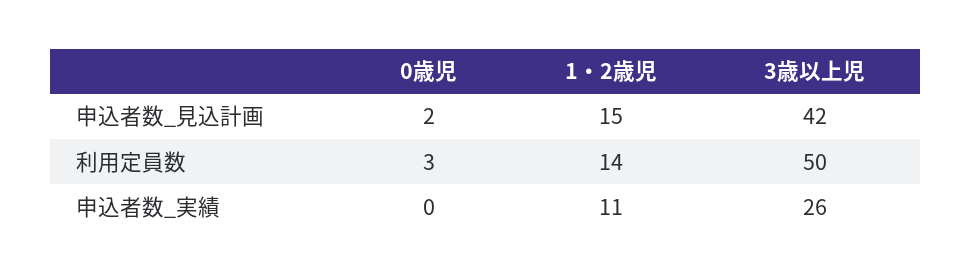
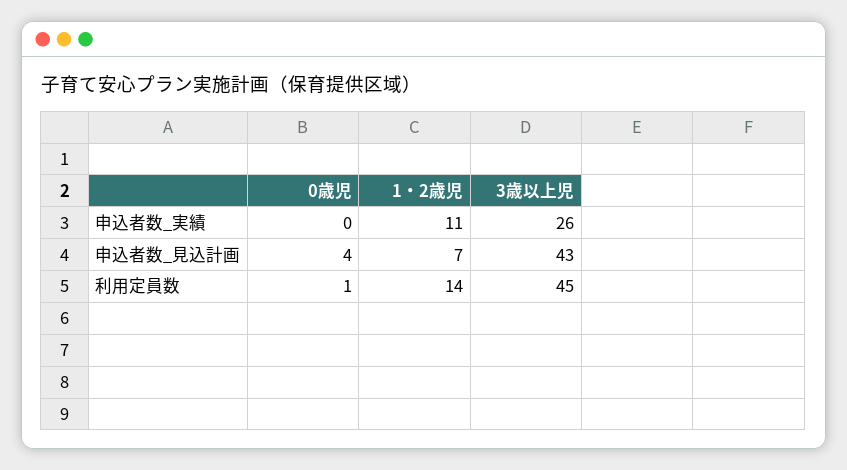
  {
    "0歳児": {
-     "申込者数_見込計画": 2,
+     "申込者数_見込計画": 4,
-     "利用定員数": 3,
+     "利用定員数": 1,
      "申込者数_実績": 0
    },
    "1・2歳児": {
-     "申込者数_見込計画": 15,
+     "申込者数_見込計画": 7,
      "利用定員数": 14,
      "申込者数_実績": 11
    },
    "3歳以上児": {
-     "申込者数_見込計画": 42,
+     "申込者数_見込計画": 43,
-     "利用定員数": 50,
+     "利用定員数": 45,
      "申込者数_実績": 26
    }
  }

